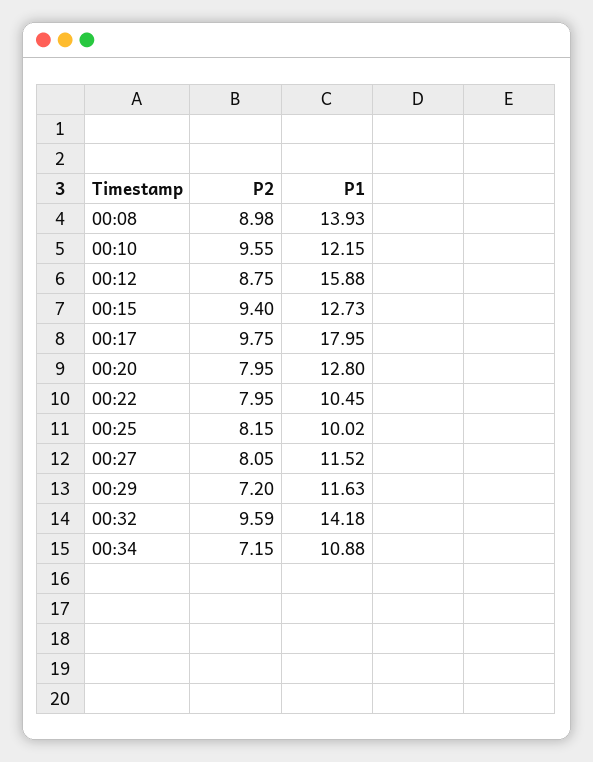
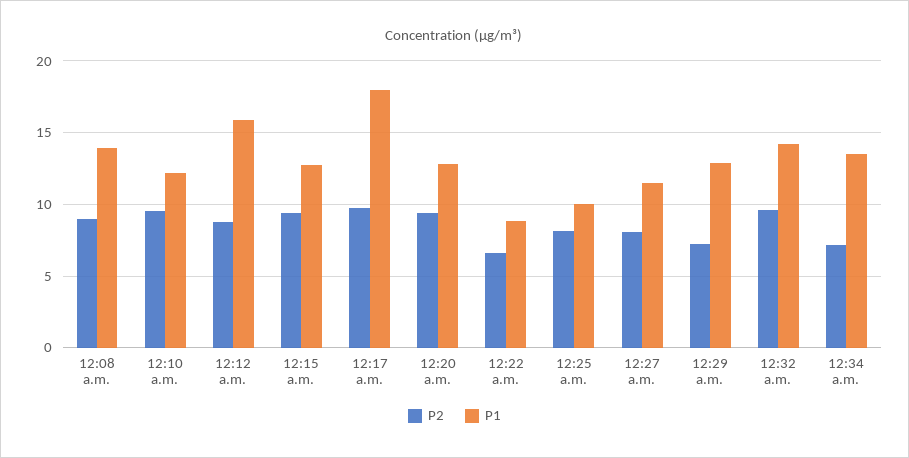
  {
    "P2": {
      "00:08": 8.98,
      "00:10": 9.55,
      "00:12": 8.75,
      "00:15": 9.4,
      "00:17": 9.75,
-     "00:20": 7.95,
+     "00:20": 9.5,
-     "00:22": 7.95,
+     "00:22": 6.5,
      "00:25": 8.15,
      "00:27": 8.05,
      "00:29": 7.2,
      "00:32": 9.59,
      "00:34": 7.15
    },
    "P1": {
      "00:08": 13.93,
      "00:10": 12.15,
      "00:12": 15.88,
      "00:15": 12.73,
      "00:17": 17.95,
      "00:20": 12.8,
-     "00:22": 10.45,
+     "00:22": 9,
      "00:25": 10.02,
      "00:27": 11.52,
-     "00:29": 11.63,
+     "00:29": 13,
      "00:32": 14.18,
-     "00:34": 10.88
+     "00:34": 13.5
    }
  }

